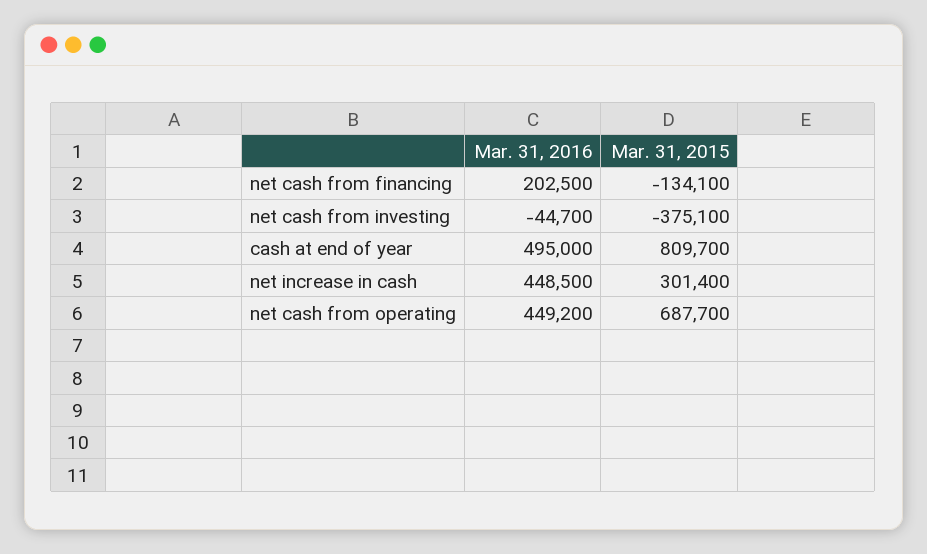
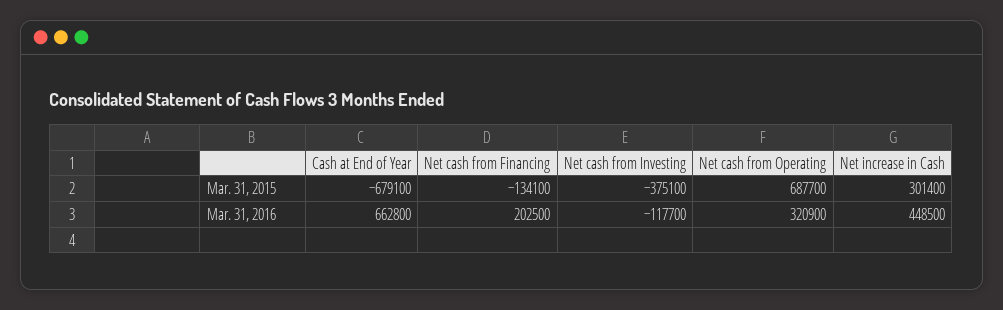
  {
    "Mar. 31, 2016": {
      "net cash from financing": 202500,
-     "net cash from investing": -44700,
+     "net cash from investing": -117700,
-     "cash at end of year": 495000,
+     "cash at end of year": 662800,
      "net increase in cash": 448500,
-     "net cash from operating": 449200
+     "net cash from operating": 320900
    },
    "Mar. 31, 2015": {
      "net cash from financing": -134100,
      "net cash from investing": -375100,
-     "cash at end of year": 809700,
+     "cash at end of year": -679100,
      "net increase in cash": 301400,
      "net cash from operating": 687700
    }
  }

